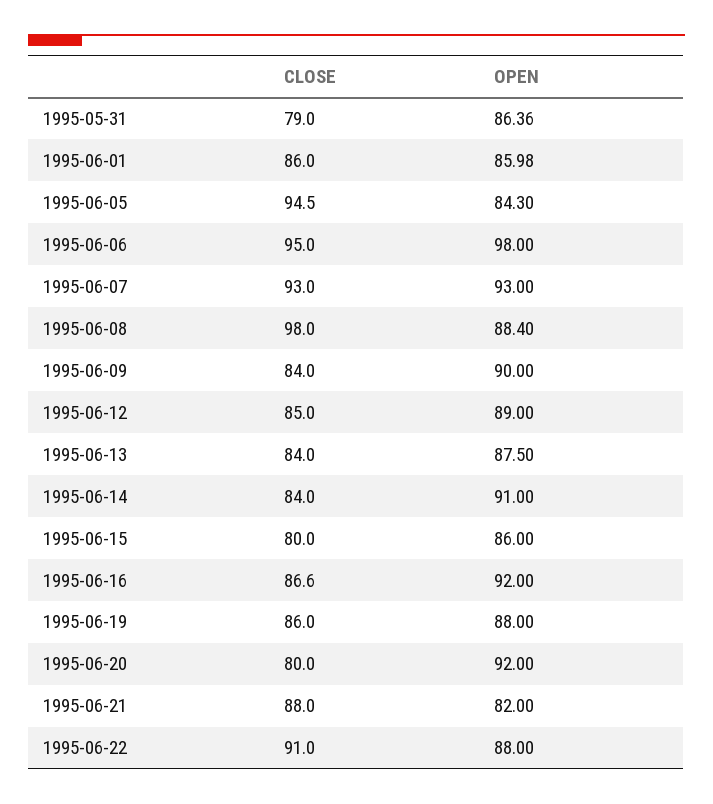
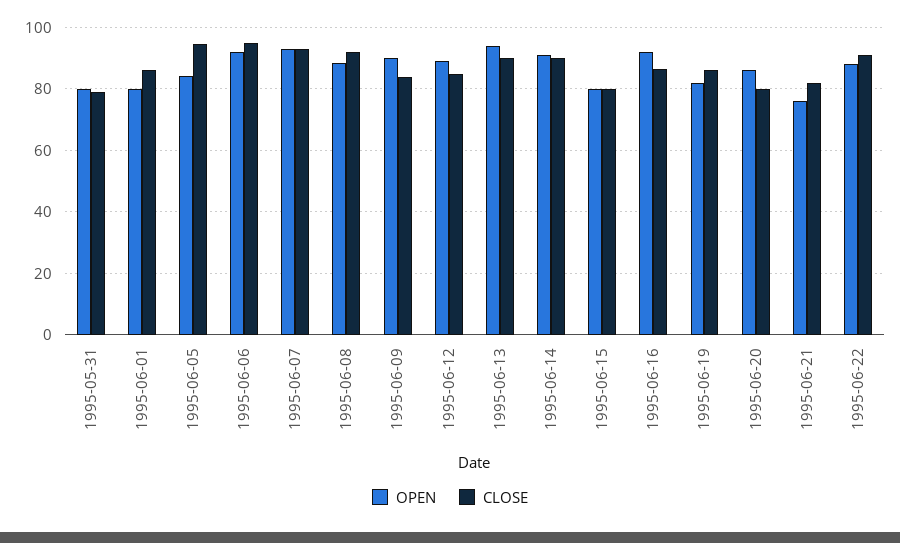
  {
    "CLOSE": {
      "1995-05-31": 79,
      "1995-06-01": 86,
      "1995-06-05": 94.5,
      "1995-06-06": 95,
      "1995-06-07": 93,
-     "1995-06-08": 98,
+     "1995-06-08": 92,
      "1995-06-09": 84,
      "1995-06-12": 85,
-     "1995-06-13": 84,
+     "1995-06-13": 90,
-     "1995-06-14": 84,
+     "1995-06-14": 90,
      "1995-06-15": 80,
      "1995-06-16": 86.6,
      "1995-06-19": 86,
      "1995-06-20": 80,
-     "1995-06-21": 88,
+     "1995-06-21": 82,
      "1995-06-22": 91
    },
    "OPEN": {
-     "1995-05-31": 86.36,
+     "1995-05-31": 80,
-     "1995-06-01": 85.98,
+     "1995-06-01": 80,
      "1995-06-05": 84.3,
-     "1995-06-06": 98,
+     "1995-06-06": 92,
      "1995-06-07": 93,
      "1995-06-08": 88.4,
      "1995-06-09": 90,
      "1995-06-12": 89,
-     "1995-06-13": 87.5,
+     "1995-06-13": 94,
      "1995-06-14": 91,
-     "1995-06-15": 86,
+     "1995-06-15": 80,
      "1995-06-16": 92,
-     "1995-06-19": 88,
+     "1995-06-19": 82,
-     "1995-06-20": 92,
+     "1995-06-20": 86,
-     "1995-06-21": 82,
+     "1995-06-21": 76,
      "1995-06-22": 88
    }
  }

